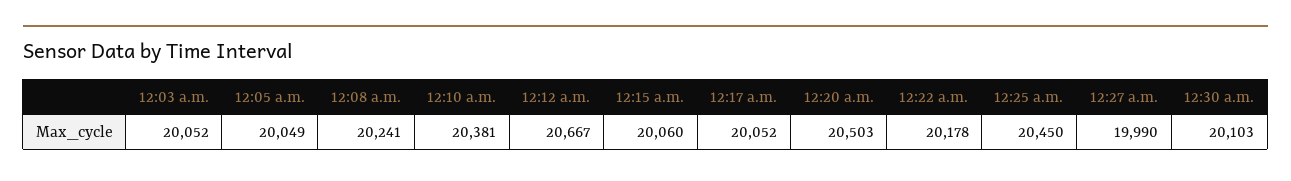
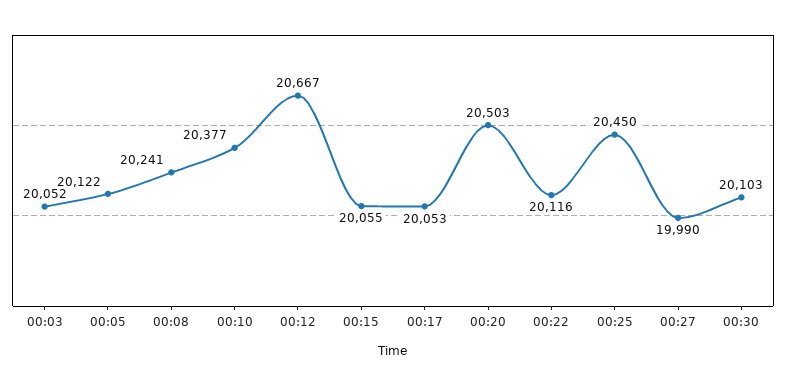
  {
    "12:03 a.m.": 20052,
-   "12:05 a.m.": 20049,
+   "12:05 a.m.": 20122,
    "12:08 a.m.": 20241,
-   "12:10 a.m.": 20381,
+   "12:10 a.m.": 20377,
    "12:12 a.m.": 20667,
-   "12:15 a.m.": 20060,
+   "12:15 a.m.": 20055,
-   "12:17 a.m.": 20052,
+   "12:17 a.m.": 20053,
    "12:20 a.m.": 20503,
-   "12:22 a.m.": 20178,
+   "12:22 a.m.": 20116,
    "12:25 a.m.": 20450,
    "12:27 a.m.": 19990,
    "12:30 a.m.": 20103
  }

